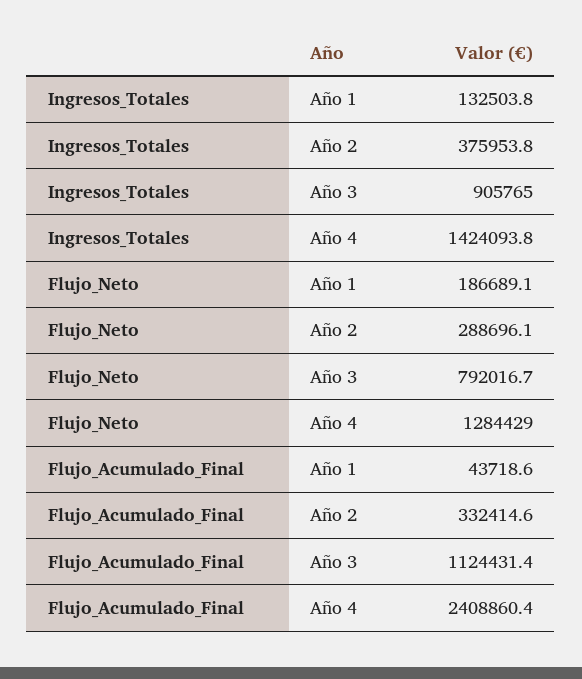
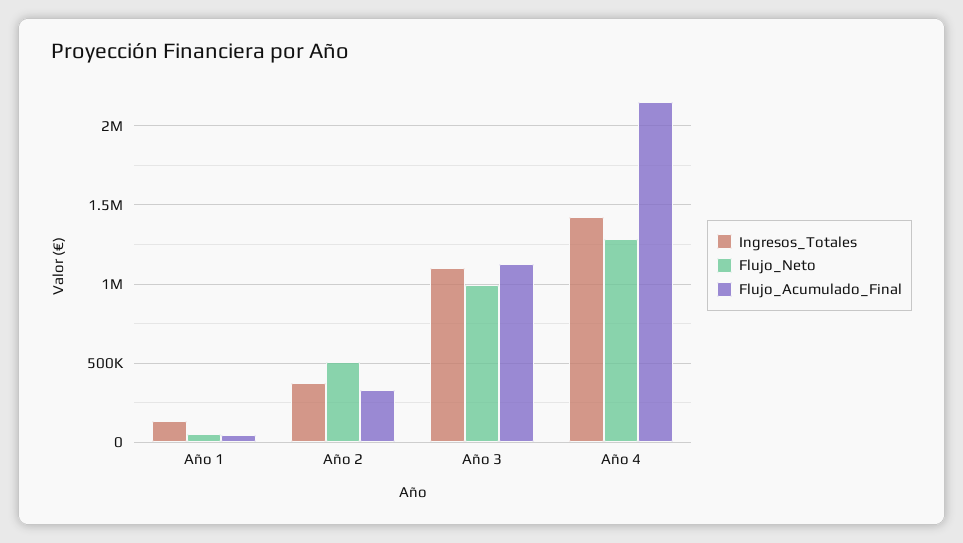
  {
    "Ingresos_Totales": {
      "Año 1": 132503.8,
      "Año 2": 375953.8,
-     "Año 3": 905765,
+     "Año 3": 1100000,
      "Año 4": 1424093.8
    },
    "Flujo_Neto": {
-     "Año 1": 186689.1,
+     "Año 1": 50000,
-     "Año 2": 288696.1,
+     "Año 2": 500000,
-     "Año 3": 792016.7,
+     "Año 3": 1000000,
      "Año 4": 1284429
    },
    "Flujo_Acumulado_Final": {
      "Año 1": 43718.6,
      "Año 2": 332414.6,
      "Año 3": 1124431.4,
-     "Año 4": 2408860.4
+     "Año 4": 2150000
    }
  }

